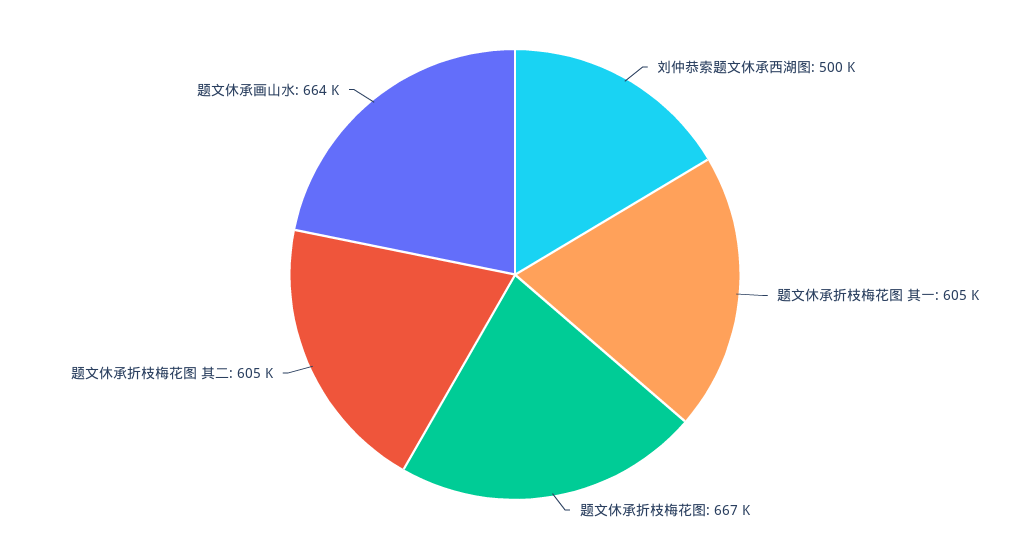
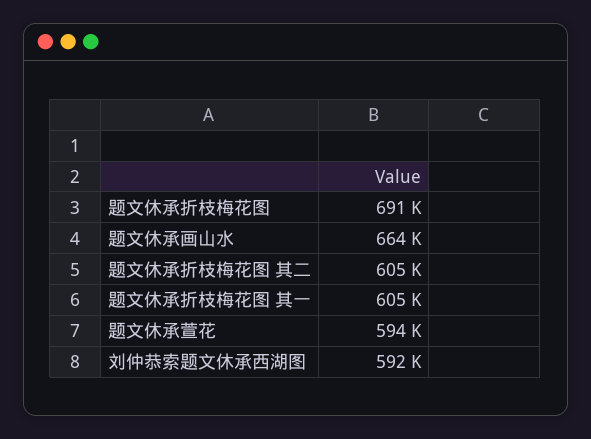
  {
-   "刘仲恭索题文休承西湖图": 500000,
+   "刘仲恭索题文休承西湖图": 592000,
    "题文休承折枝梅花图 其一": 605000,
-   "题文休承折枝梅花图": 667000,
+   "题文休承折枝梅花图": 691000,
    "题文休承折枝梅花图 其二": 605000,
-   "题文休承画山水": 664000
+   "题文休承画山水": 664000,
+   "题文休承萱花": 594000
  }

